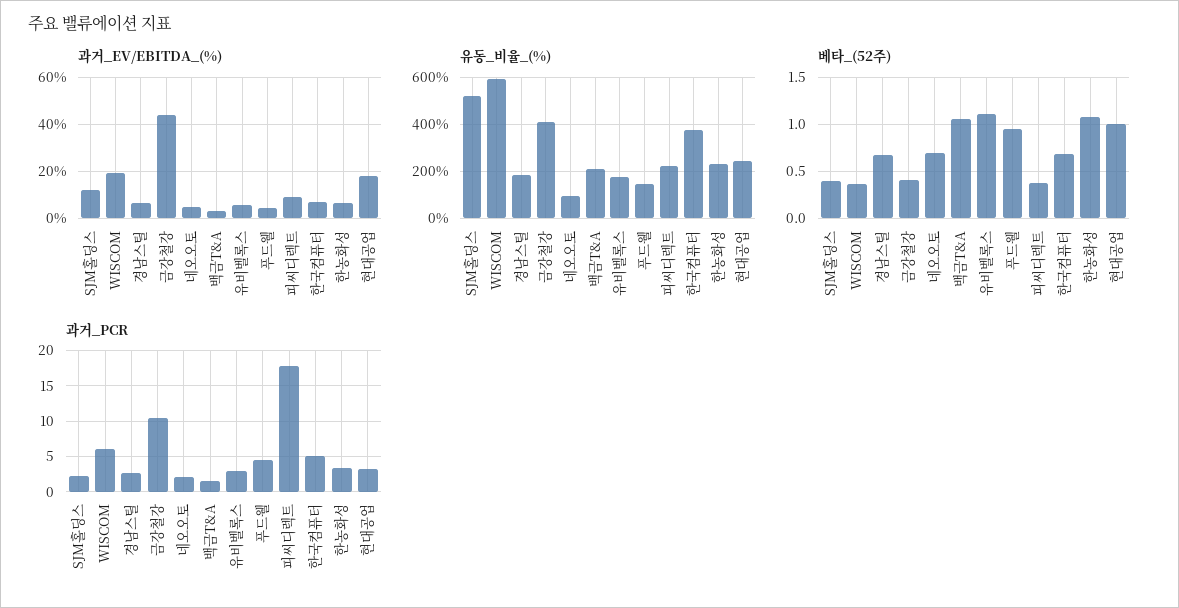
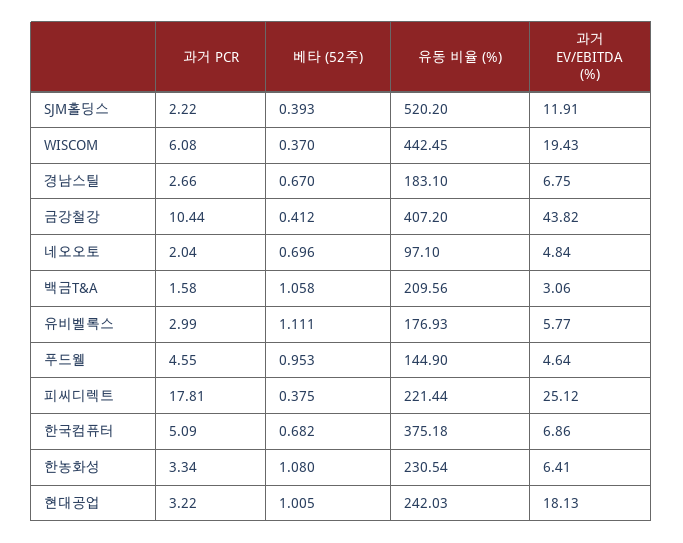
  {
    "과거_EV/EBITDA_(%)": {
      "SJM홀딩스": 11.91,
      "WISCOM": 19.43,
      "경남스틸": 6.75,
      "금강철강": 43.82,
      "네오오토": 4.84,
      "백금T&A": 3.06,
      "유비벨록스": 5.77,
      "푸드웰": 4.64,
-     "피씨디렉트": 10,
+     "피씨디렉트": 25.12,
      "한국컴퓨터": 6.86,
      "한농화성": 6.41,
      "현대공업": 18.13
    },
    "유동_비율_(%)": {
      "SJM홀딩스": 520.2,
-     "WISCOM": 600,
+     "WISCOM": 442.45,
      "경남스틸": 183.1,
      "금강철강": 407.2,
      "네오오토": 97.1,
      "백금T&A": 209.56,
      "유비벨록스": 176.93,
      "푸드웰": 144.9,
      "피씨디렉트": 221.44,
      "한국컴퓨터": 375.18,
      "한농화성": 230.54,
      "현대공업": 242.03
    },
    "베타_(52주)": {
      "SJM홀딩스": 0.393,
      "WISCOM": 0.37,
      "경남스틸": 0.67,
      "금강철강": 0.412,
      "네오오토": 0.696,
      "백금T&A": 1.058,
      "유비벨록스": 1.111,
      "푸드웰": 0.953,
      "피씨디렉트": 0.375,
      "한국컴퓨터": 0.682,
      "한농화성": 1.08,
      "현대공업": 1.005
    },
    "과거_PCR": {
      "SJM홀딩스": 2.22,
      "WISCOM": 6.08,
      "경남스틸": 2.66,
      "금강철강": 10.44,
      "네오오토": 2.04,
      "백금T&A": 1.58,
      "유비벨록스": 2.99,
      "푸드웰": 4.55,
      "피씨디렉트": 17.81,
      "한국컴퓨터": 5.09,
      "한농화성": 3.34,
      "현대공업": 3.22
    }
  }

